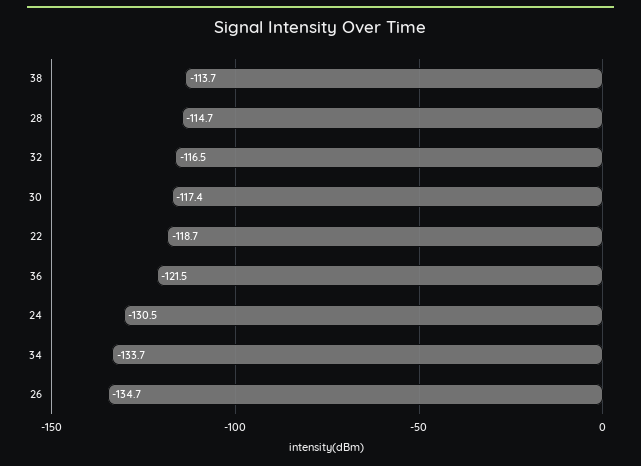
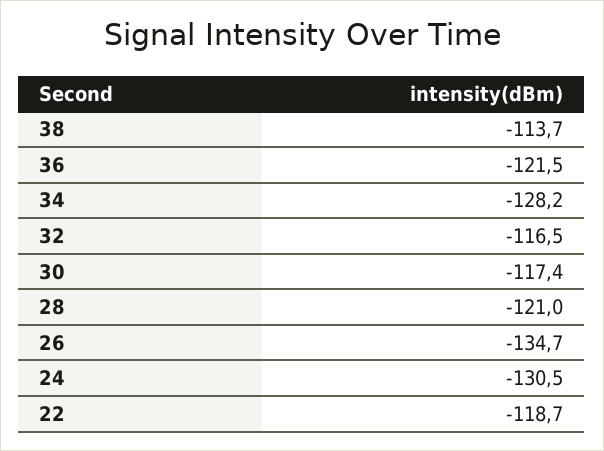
  {
    "38": -113.7,
-   "28": -114.7,
+   "28": -121,
    "32": -116.5,
    "30": -117.4,
    "22": -118.7,
    "36": -121.5,
    "24": -130.5,
-   "34": -133.7,
+   "34": -128.2,
    "26": -134.7
  }

